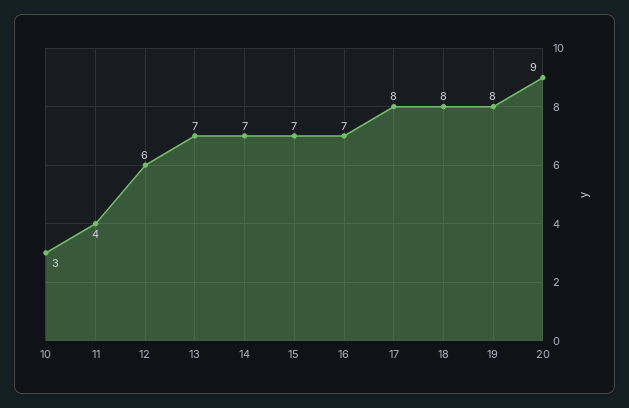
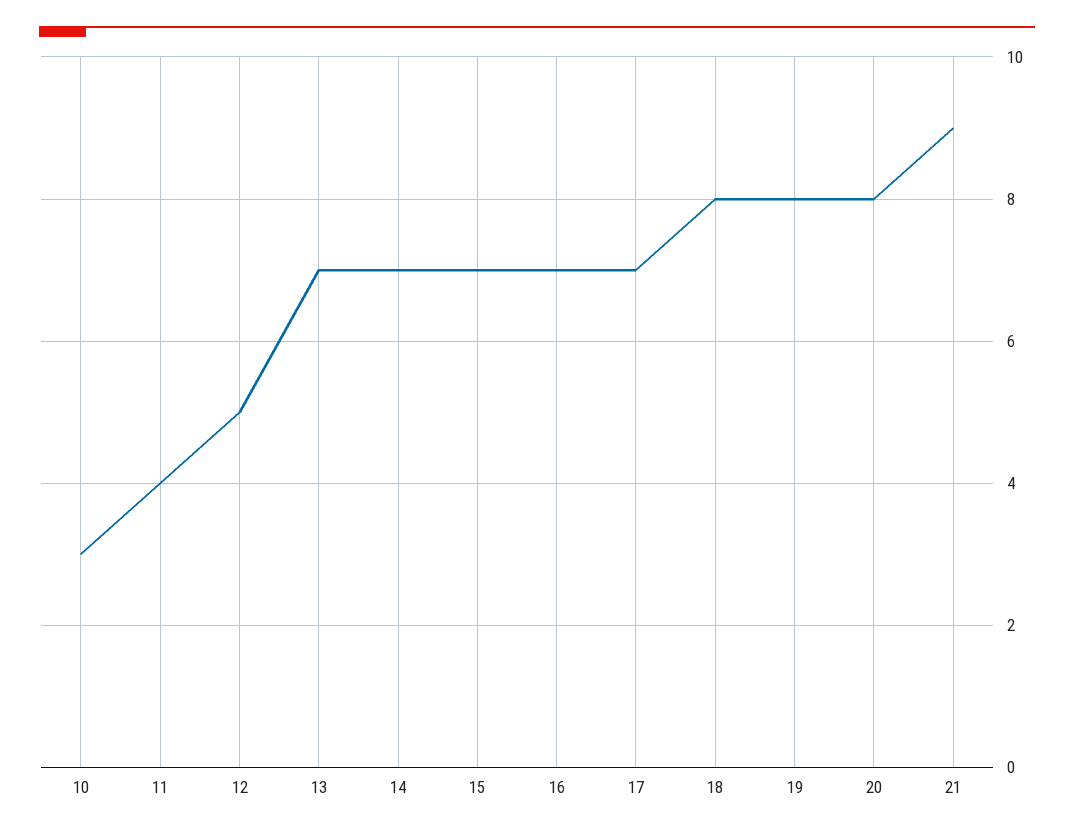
  {
    "10": 3,
    "11": 4,
-   "12": 6,
+   "12": 5,
    "13": 7,
    "14": 7,
    "15": 7,
    "16": 7,
-   "17": 8,
+   "17": 7,
    "18": 8,
    "19": 8,
-   "20": 9
+   "20": 8,
+   "21": 9
  }

